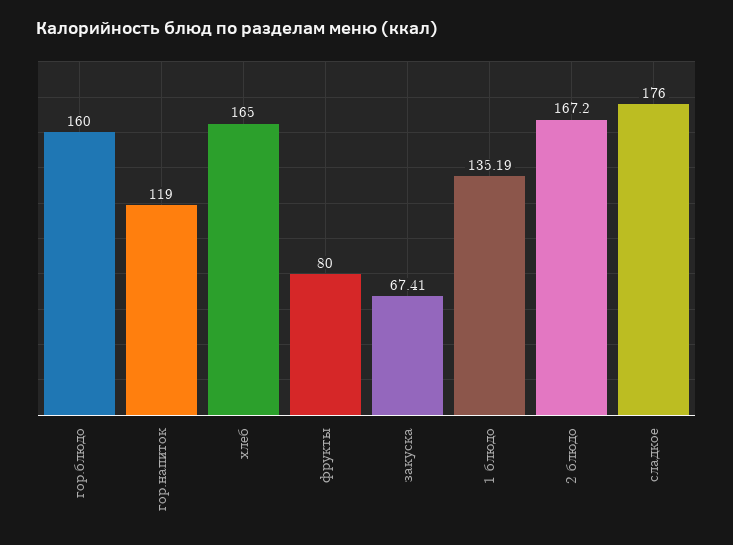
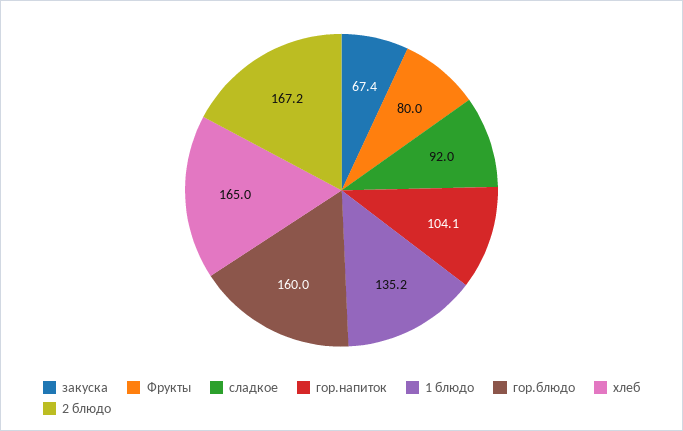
  {
    "гор.блюдо": 160,
-   "гор.напиток": 119,
+   "гор.напиток": 104.1,
    "хлеб": 165,
    "фрукты": 80,
    "закуска": 67.41,
    "1 блюдо": 135.19,
    "2 блюдо": 167.2,
-   "сладкое": 176
+   "сладкое": 92
  }

